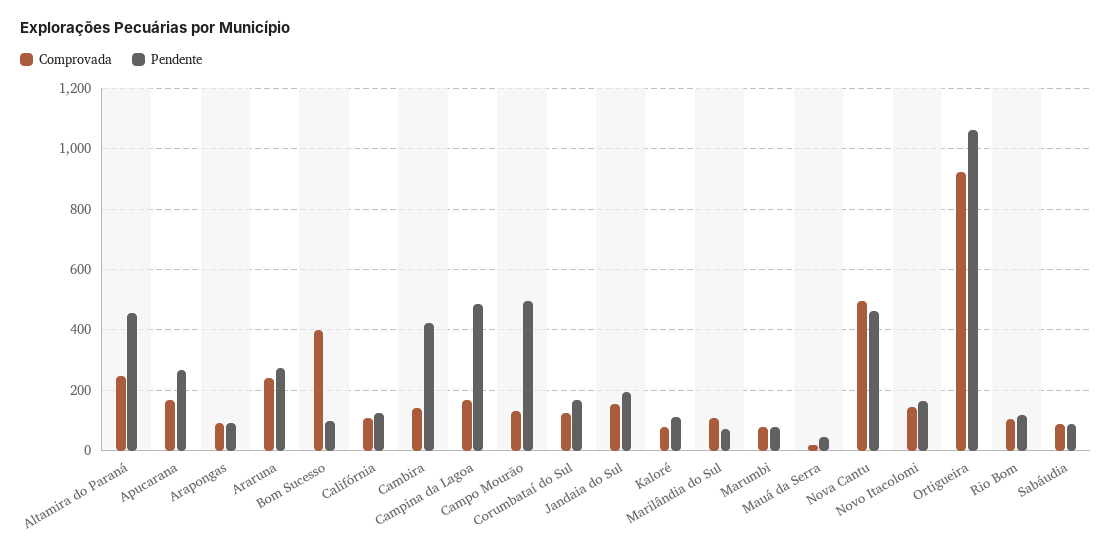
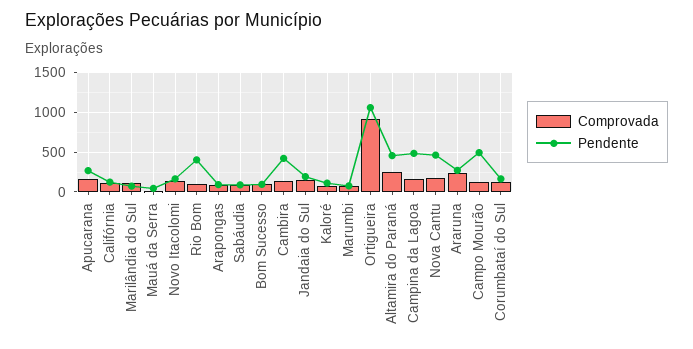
  {
    "Comprovada": {
      "Altamira do Paraná": 240,
      "Apucarana": 160,
      "Arapongas": 100,
      "Araruna": 240,
-     "Bom Sucesso": 400,
+     "Bom Sucesso": 100,
      "Califórnia": 100,
      "Cambira": 140,
      "Campina da Lagoa": 160,
      "Campo Mourão": 140,
      "Corumbataí do Sul": 120,
      "Jandaia do Sul": 160,
      "Kaloré": 80,
      "Marilândia do Sul": 100,
      "Marumbi": 80,
      "Mauá da Serra": 20,
-     "Nova Cantu": 500,
+     "Nova Cantu": 200,
      "Novo Itacolomi": 140,
      "Ortigueira": 920,
      "Rio Bom": 100,
      "Sabáudia": 80
    },
    "Pendente": {
      "Altamira do Paraná": 460,
      "Apucarana": 260,
      "Arapongas": 100,
      "Araruna": 280,
      "Bom Sucesso": 100,
      "Califórnia": 120,
      "Cambira": 420,
      "Campina da Lagoa": 480,
      "Campo Mourão": 500,
      "Corumbataí do Sul": 160,
      "Jandaia do Sul": 200,
      "Kaloré": 120,
      "Marilândia do Sul": 80,
      "Marumbi": 80,
      "Mauá da Serra": 40,
      "Nova Cantu": 460,
      "Novo Itacolomi": 160,
      "Ortigueira": 1060,
-     "Rio Bom": 120,
+     "Rio Bom": 400,
      "Sabáudia": 80
    }
  }

